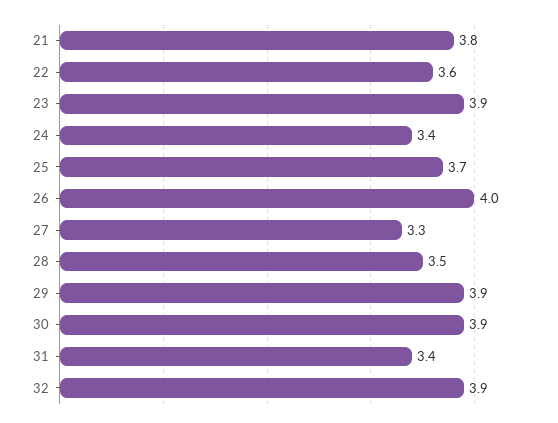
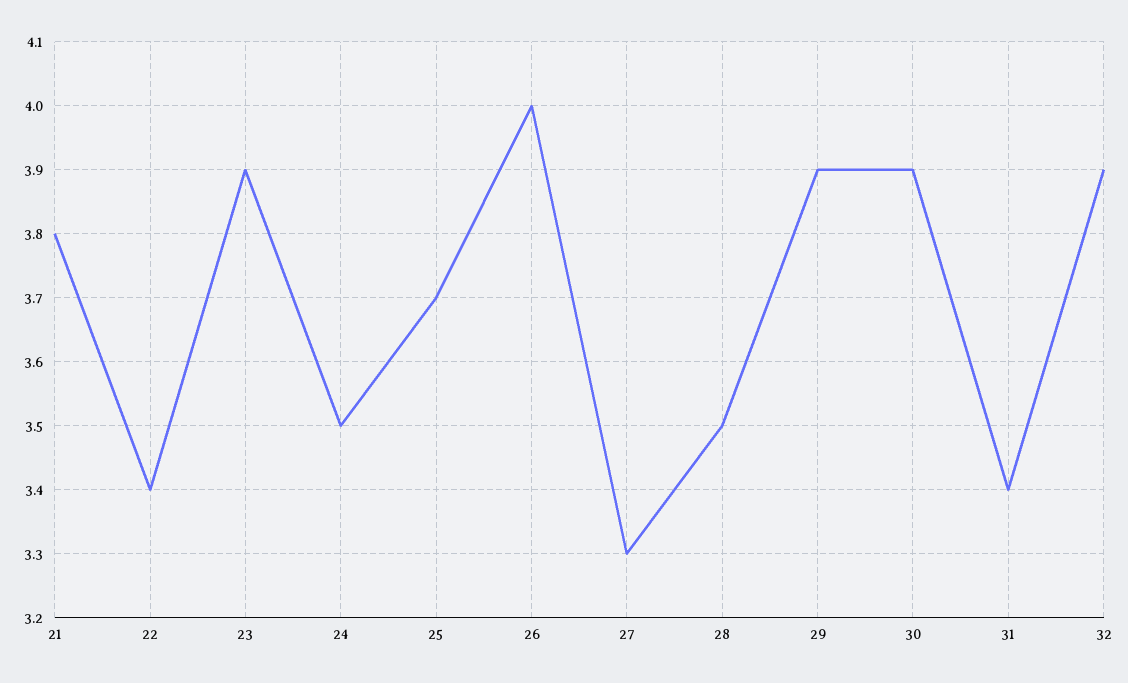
  {
    "21": 3.8,
-   "22": 3.6,
+   "22": 3.4,
    "23": 3.9,
-   "24": 3.4,
+   "24": 3.5,
    "25": 3.7,
    "26": 4,
    "27": 3.3,
    "28": 3.5,
    "29": 3.9,
    "30": 3.9,
    "31": 3.4,
    "32": 3.9
  }

